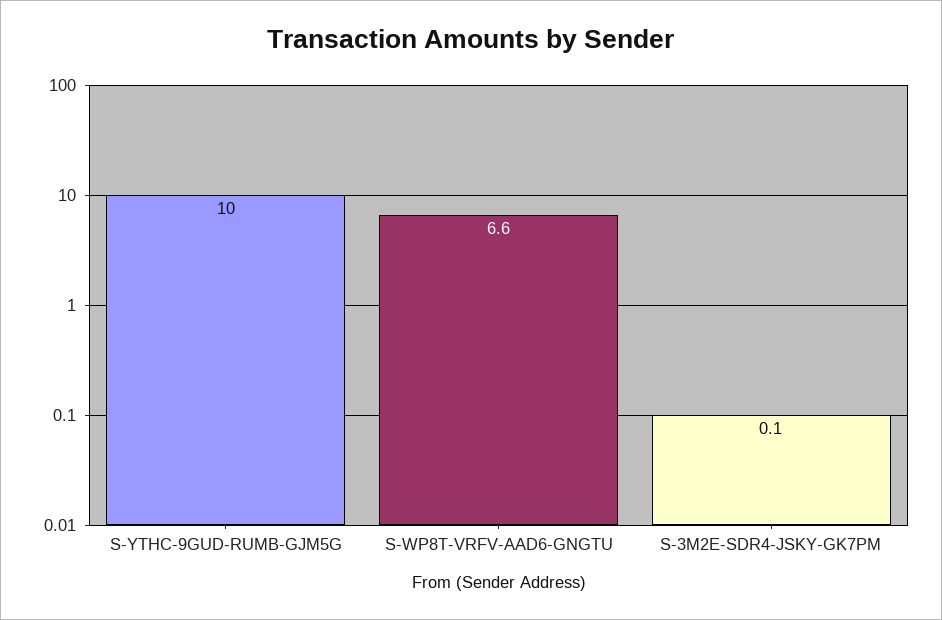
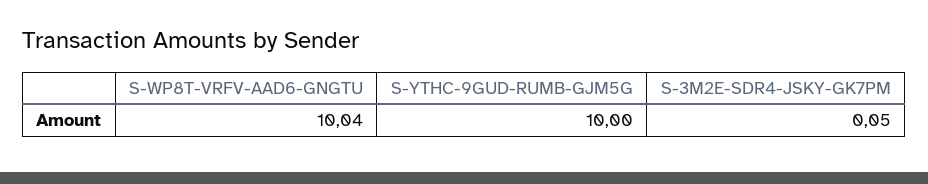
  {
    "S-YTHC-9GUD-RUMB-GJM5G": 10,
-   "S-WP8T-VRFV-AAD6-GNGTU": 6.6,
+   "S-WP8T-VRFV-AAD6-GNGTU": 10.04,
    "S-3M2E-SDR4-JSKY-GK7PM": 0.05
  }

